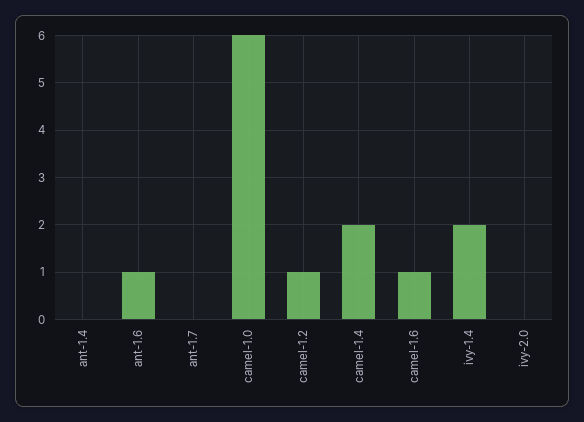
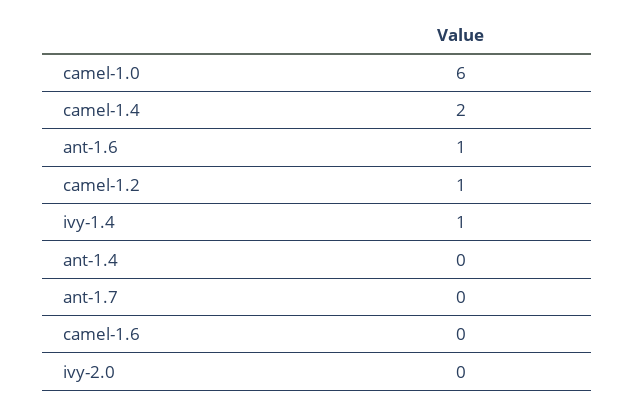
  {
    "ant-1.4": 0,
    "ant-1.6": 1,
    "ant-1.7": 0,
    "camel-1.0": 6,
    "camel-1.2": 1,
    "camel-1.4": 2,
-   "camel-1.6": 1,
+   "camel-1.6": 0,
-   "ivy-1.4": 2,
+   "ivy-1.4": 1,
    "ivy-2.0": 0
  }

